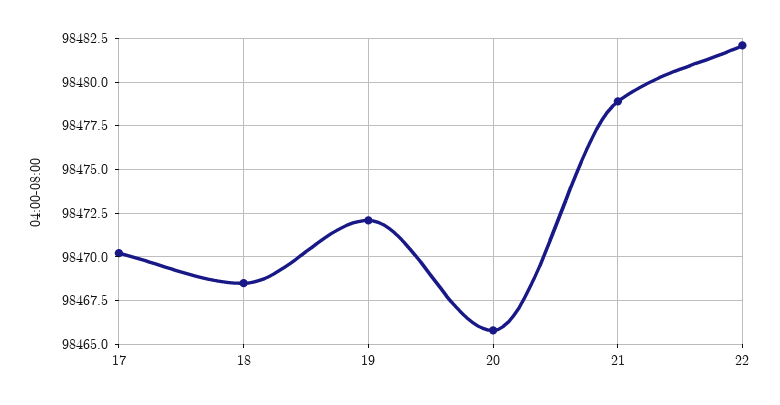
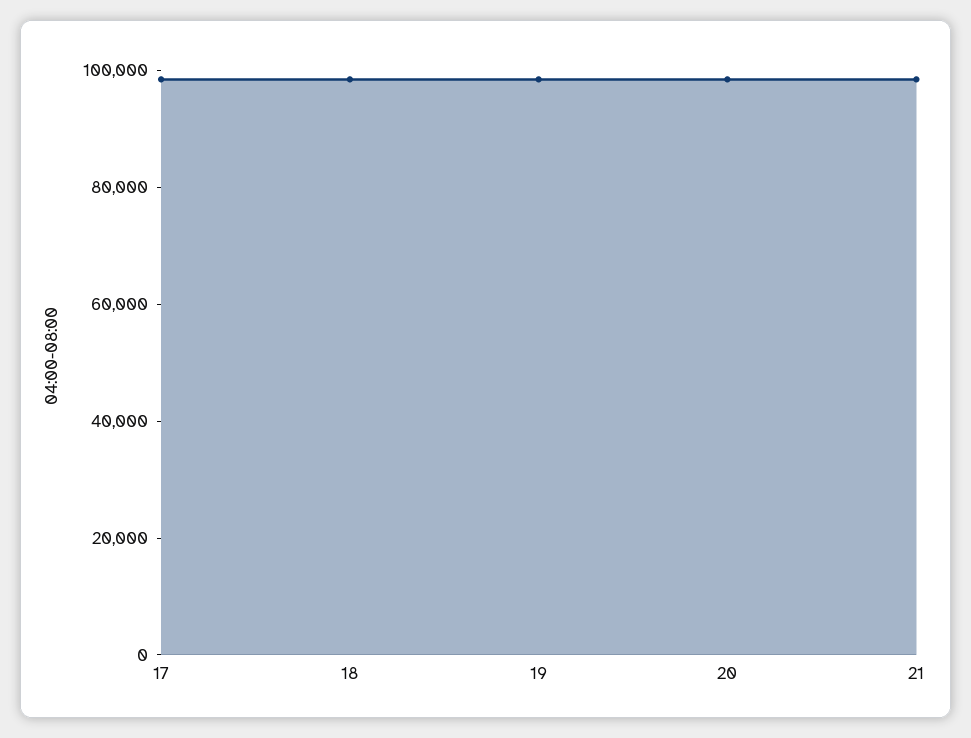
  {
    "17": 98470,
    "18": 98468.5,
    "19": 98472,
    "20": 98466,
-   "21": 98479,
+   "21": 98479
-   "22": 98482
  }

